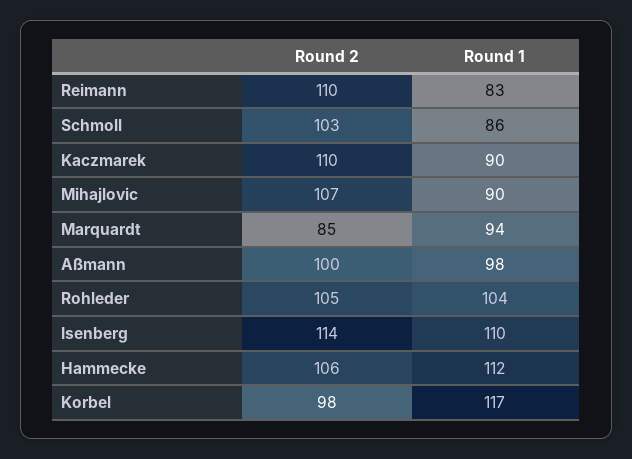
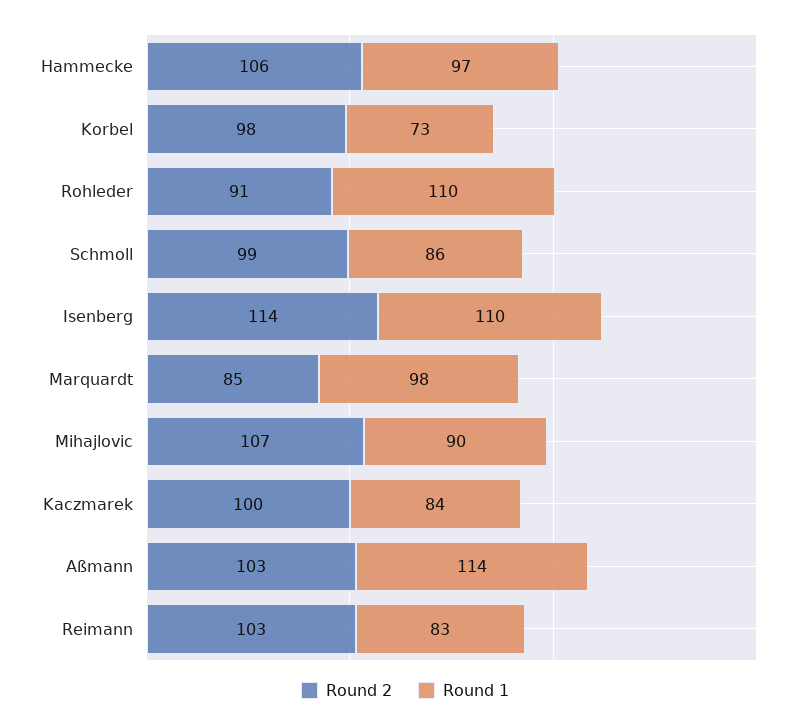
  {
    "Round 2": {
-     "Reimann": 110,
+     "Reimann": 103,
-     "Schmoll": 103,
+     "Schmoll": 99,
-     "Kaczmarek": 110,
+     "Kaczmarek": 100,
      "Mihajlovic": 107,
      "Marquardt": 85,
-     "Aßmann": 100,
+     "Aßmann": 103,
-     "Rohleder": 105,
+     "Rohleder": 91,
      "Isenberg": 114,
      "Hammecke": 106,
      "Korbel": 98
    },
    "Round 1": {
      "Reimann": 83,
      "Schmoll": 86,
-     "Kaczmarek": 90,
+     "Kaczmarek": 84,
      "Mihajlovic": 90,
-     "Marquardt": 94,
+     "Marquardt": 98,
-     "Aßmann": 98,
+     "Aßmann": 114,
-     "Rohleder": 104,
+     "Rohleder": 110,
      "Isenberg": 110,
-     "Hammecke": 112,
+     "Hammecke": 97,
-     "Korbel": 117
+     "Korbel": 73
    }
  }

